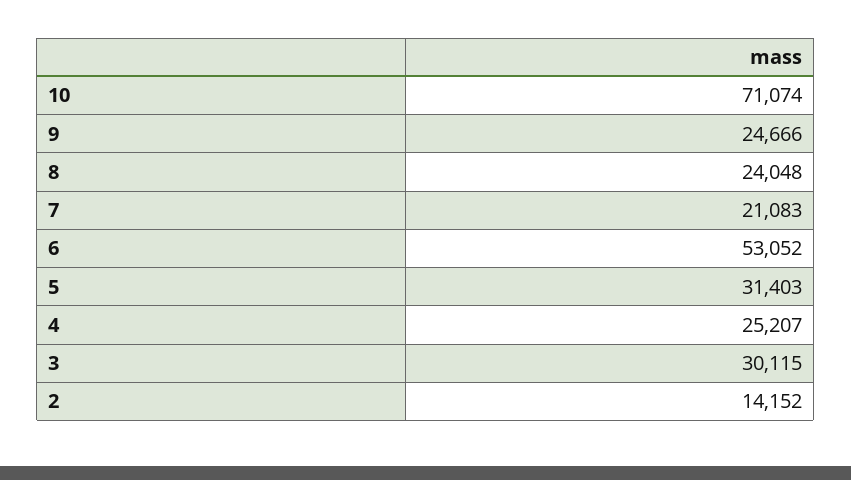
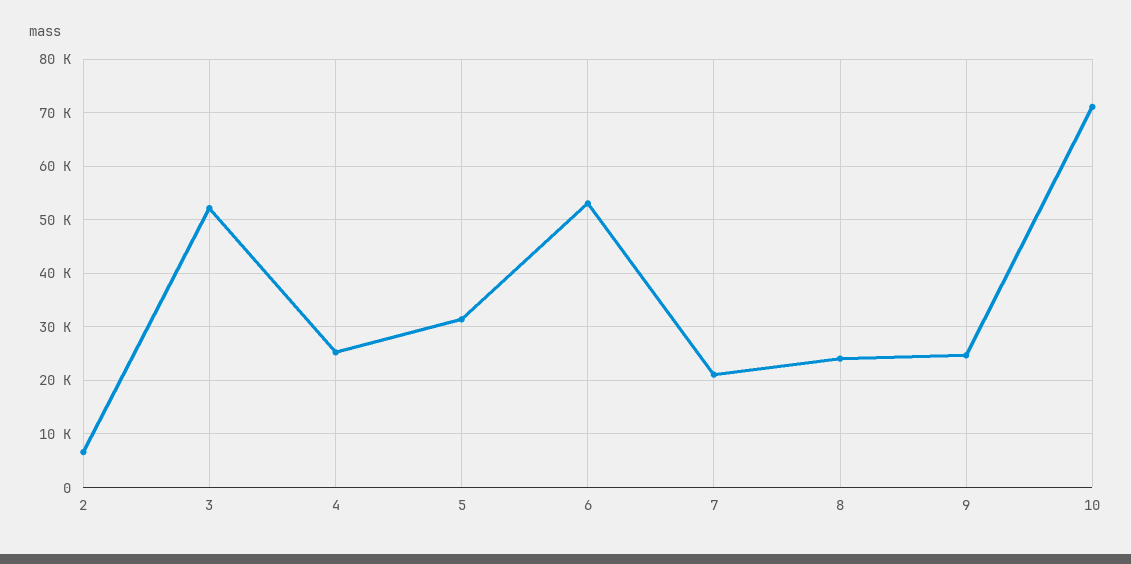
  {
    "10": 71074,
    "9": 24666,
    "8": 24048,
    "7": 21083,
    "6": 53052,
    "5": 31403,
    "4": 25207,
-   "3": 30115,
+   "3": 52000,
-   "2": 14152
+   "2": 6000
  }

